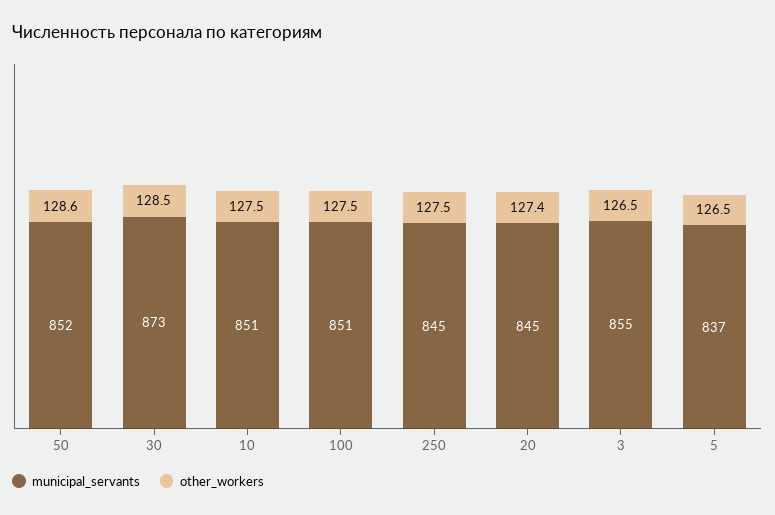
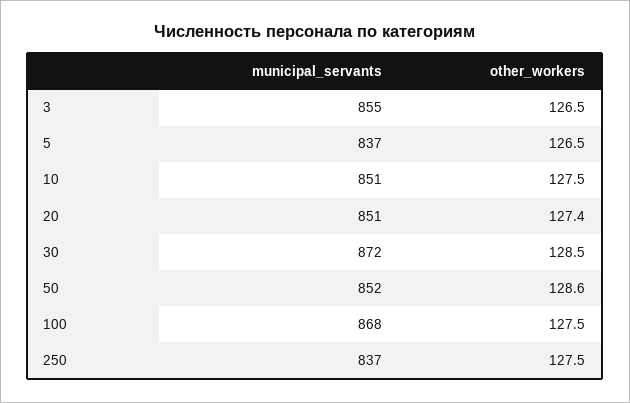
  {
    "municipal_servants": {
      "50": 852,
-     "30": 873,
+     "30": 872,
      "10": 851,
-     "100": 851,
+     "100": 868,
-     "250": 845,
+     "250": 837,
-     "20": 845,
+     "20": 851,
      "3": 855,
      "5": 837
    },
    "other_workers": {
      "50": 128.6,
      "30": 128.5,
      "10": 127.5,
      "100": 127.5,
      "250": 127.5,
      "20": 127.4,
      "3": 126.5,
      "5": 126.5
    }
  }

